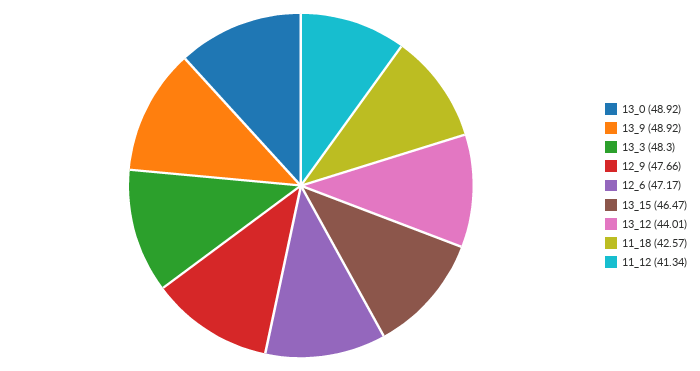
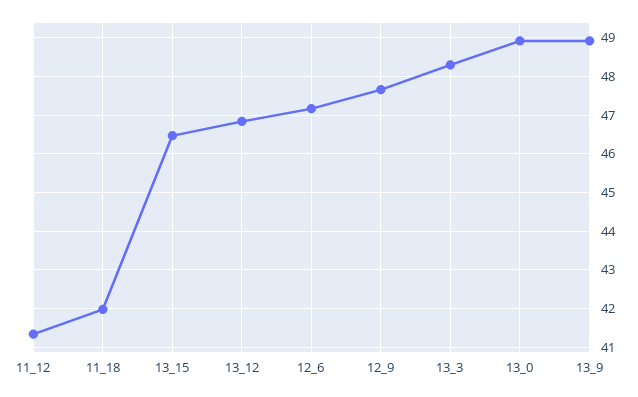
  {
    "13_0": 48.92,
    "13_9": 48.92,
    "13_3": 48.3,
    "12_9": 47.66,
    "12_6": 47.17,
    "13_15": 46.47,
-   "13_12": 44.01,
+   "13_12": 46.8,
-   "11_18": 42.57,
+   "11_18": 42,
    "11_12": 41.34
  }

